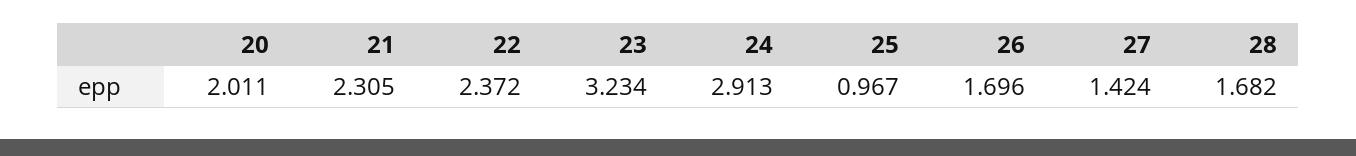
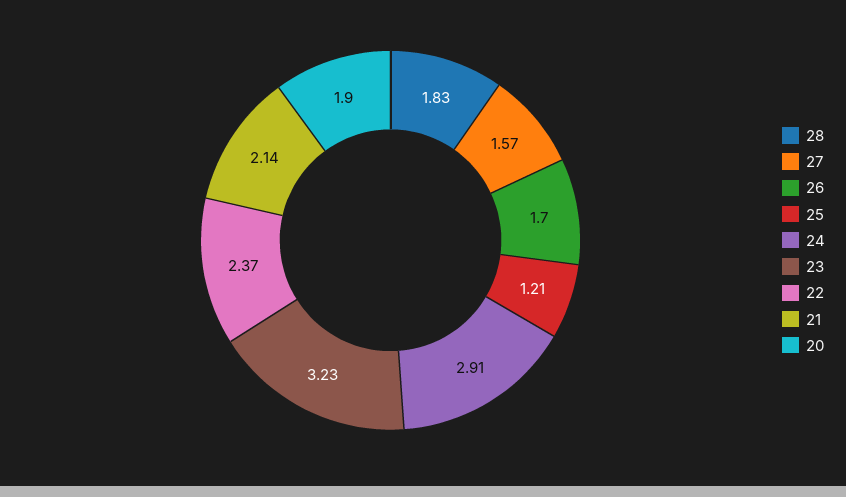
  {
-   "20": 2.011,
+   "20": 1.9,
-   "21": 2.305,
+   "21": 2.14,
    "22": 2.372,
    "23": 3.234,
    "24": 2.913,
-   "25": 0.967,
+   "25": 1.21,
    "26": 1.696,
-   "27": 1.424,
+   "27": 1.57,
-   "28": 1.682
+   "28": 1.83
  }

